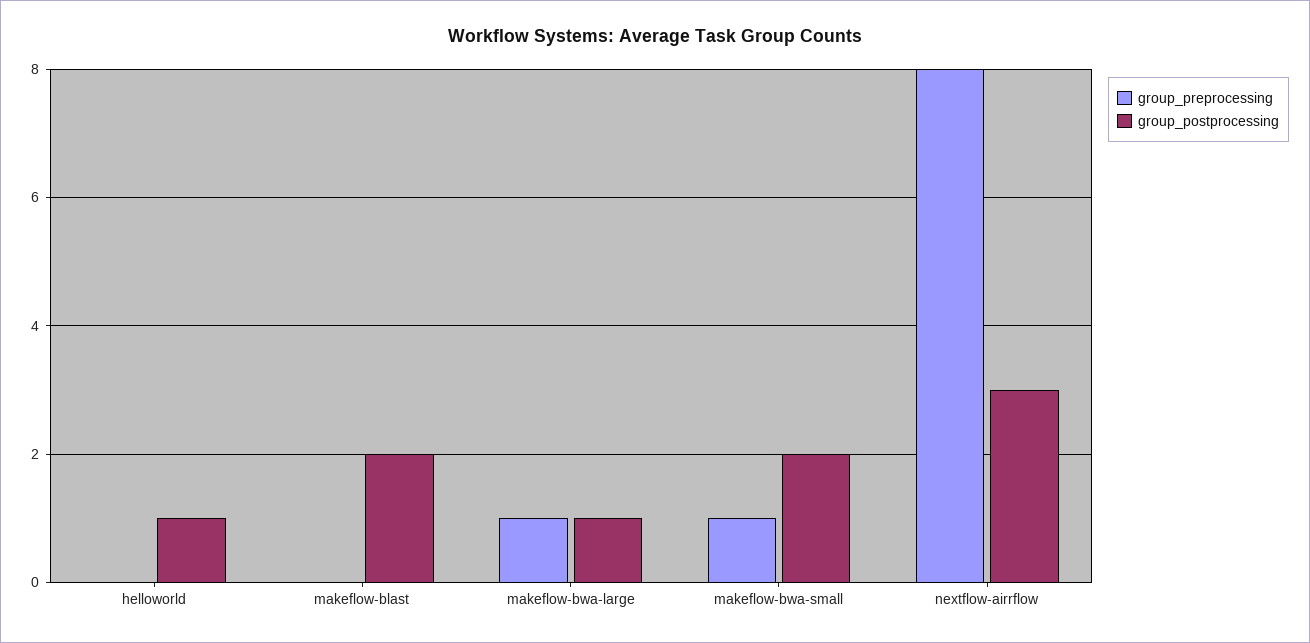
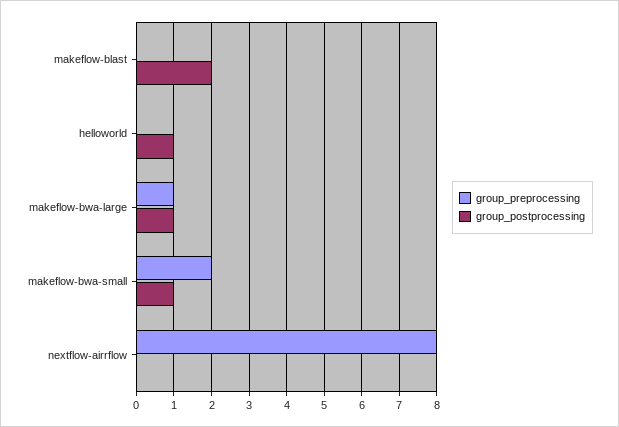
  {
    "group_preprocessing": {
      "helloworld": 0,
      "makeflow-blast": 0,
      "makeflow-bwa-large": 1,
-     "makeflow-bwa-small": 1,
+     "makeflow-bwa-small": 2,
      "nextflow-airrflow": 8
    },
    "group_postprocessing": {
      "helloworld": 1,
      "makeflow-blast": 2,
      "makeflow-bwa-large": 1,
-     "makeflow-bwa-small": 2,
+     "makeflow-bwa-small": 1,
-     "nextflow-airrflow": 3
+     "nextflow-airrflow": 0
    }
  }

